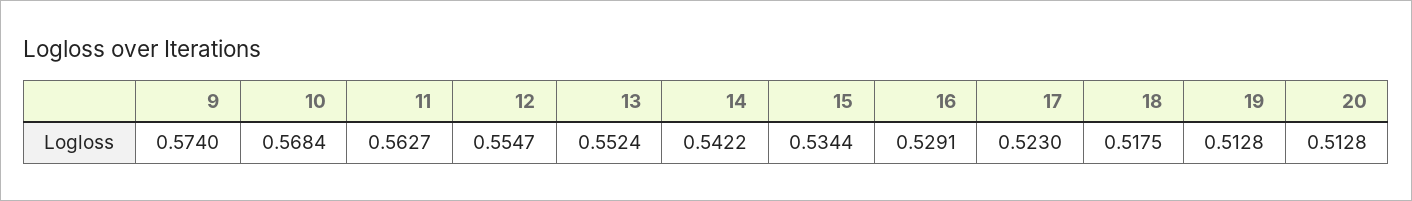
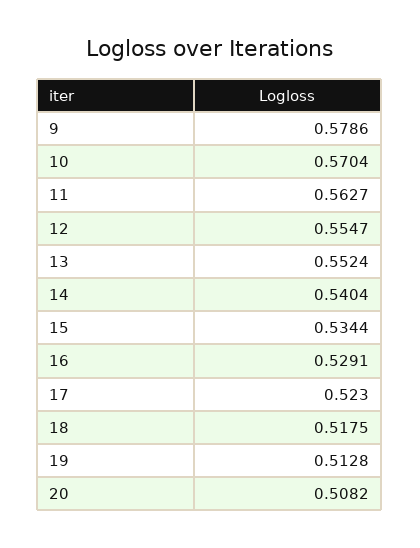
  {
-   "9": 0.574,
+   "9": 0.5786,
-   "10": 0.5684,
+   "10": 0.5704,
    "11": 0.5627,
    "12": 0.5547,
    "13": 0.5524,
-   "14": 0.5422,
+   "14": 0.5404,
    "15": 0.5344,
    "16": 0.5291,
    "17": 0.523,
    "18": 0.5175,
    "19": 0.5128,
-   "20": 0.5128
+   "20": 0.5082
  }

